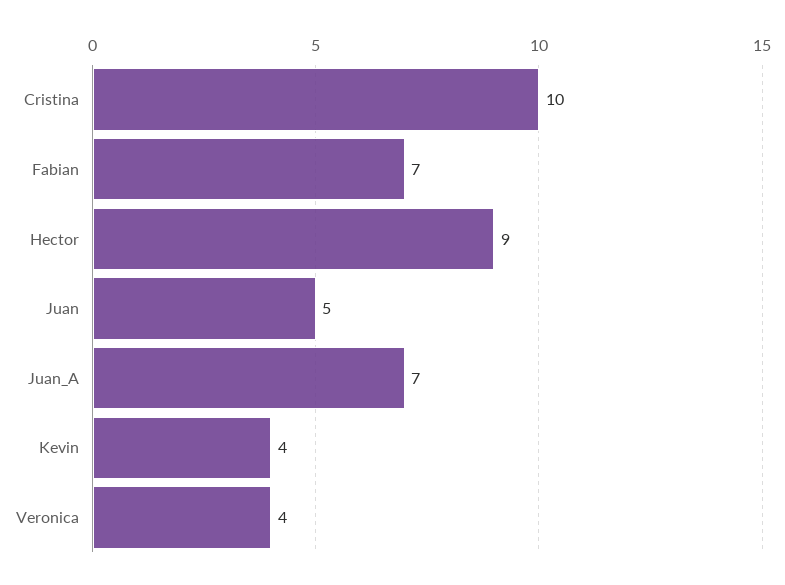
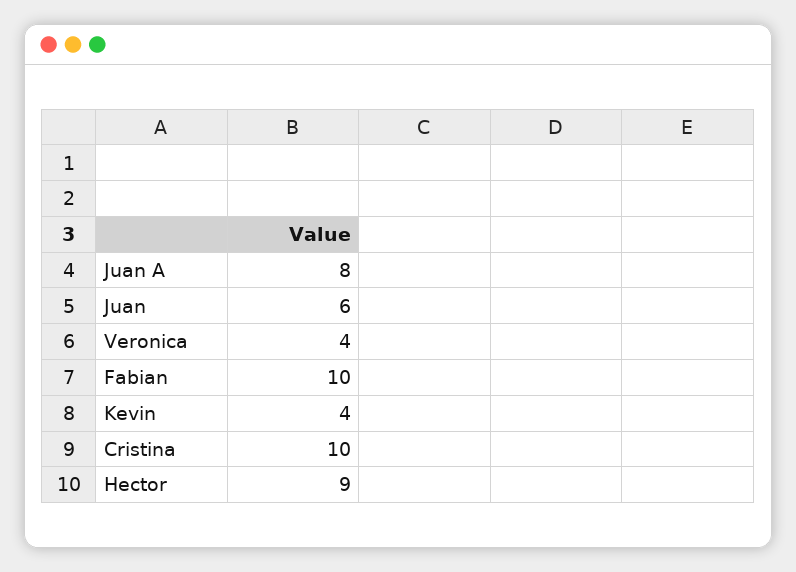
  {
    "Cristina": 10,
-   "Fabian": 7,
+   "Fabian": 10,
    "Hector": 9,
-   "Juan": 5,
+   "Juan": 6,
-   "Juan_A": 7,
+   "Juan_A": 8,
    "Kevin": 4,
    "Veronica": 4
  }

